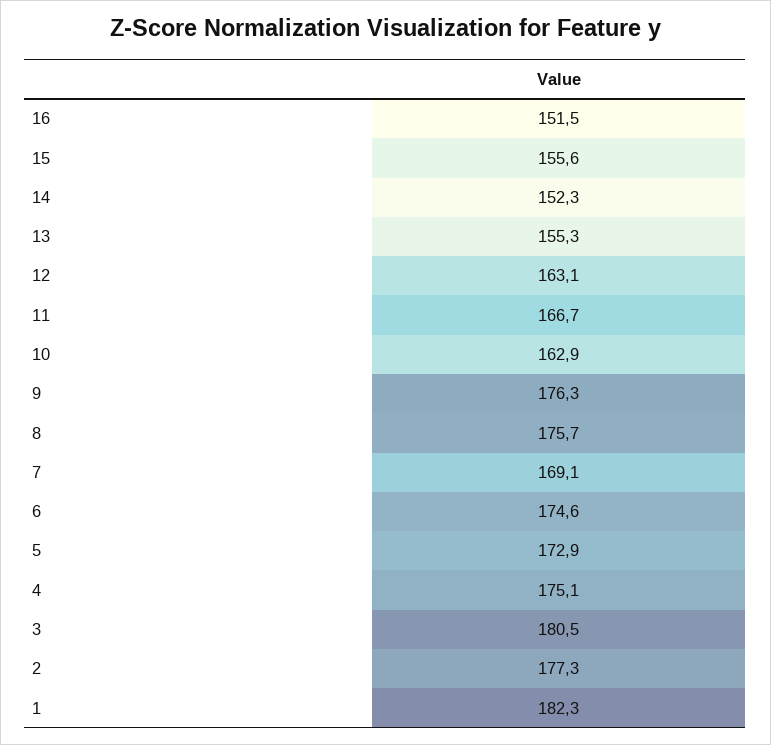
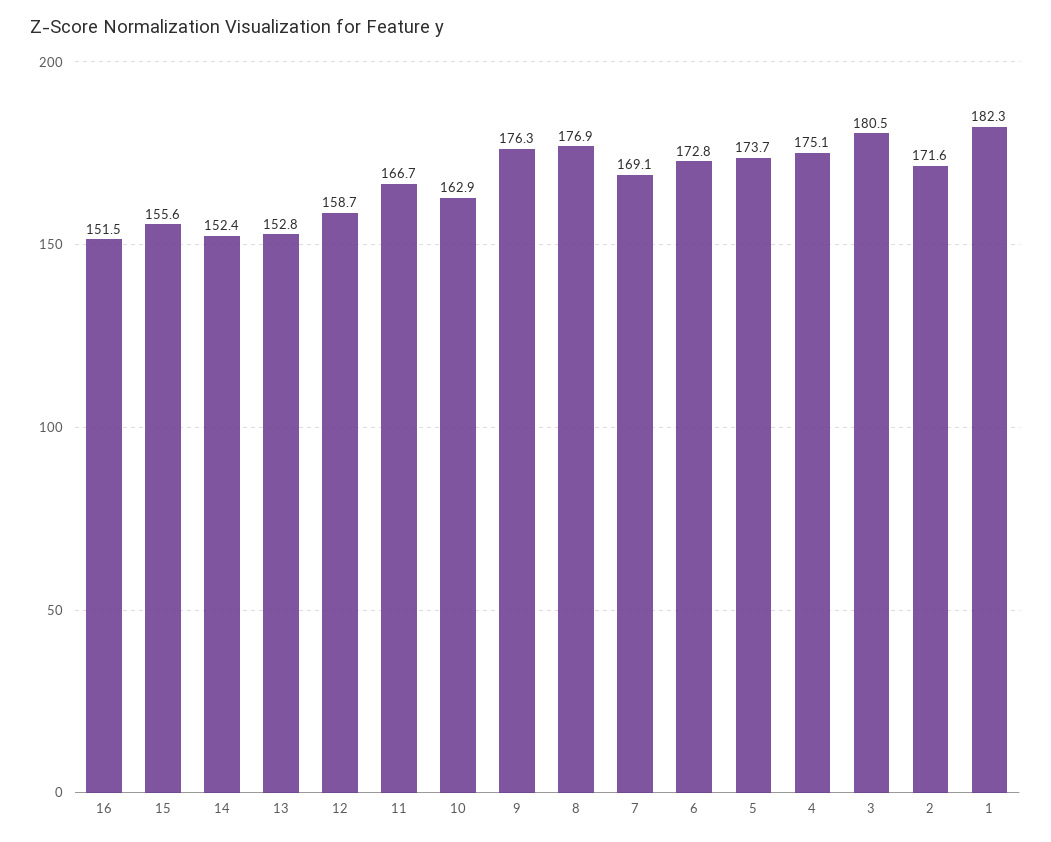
  {
    "16": 151.5,
    "15": 155.6,
-   "14": 152.3,
+   "14": 152.4,
-   "13": 155.3,
+   "13": 152.8,
-   "12": 163.1,
+   "12": 158.7,
    "11": 166.7,
    "10": 162.9,
    "9": 176.3,
-   "8": 175.7,
+   "8": 176.9,
    "7": 169.1,
-   "6": 174.6,
+   "6": 172.8,
-   "5": 172.9,
+   "5": 173.7,
    "4": 175.1,
    "3": 180.5,
-   "2": 177.3,
+   "2": 171.6,
    "1": 182.3
  }

